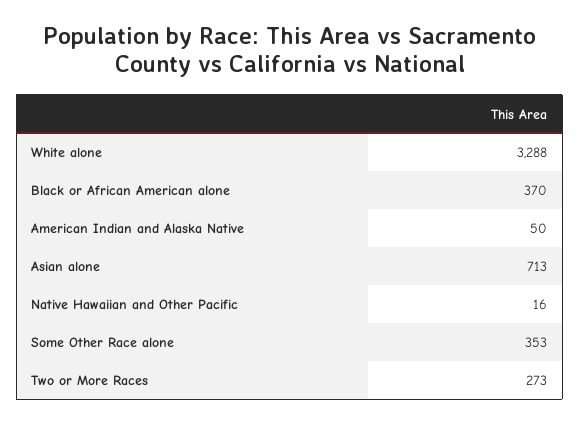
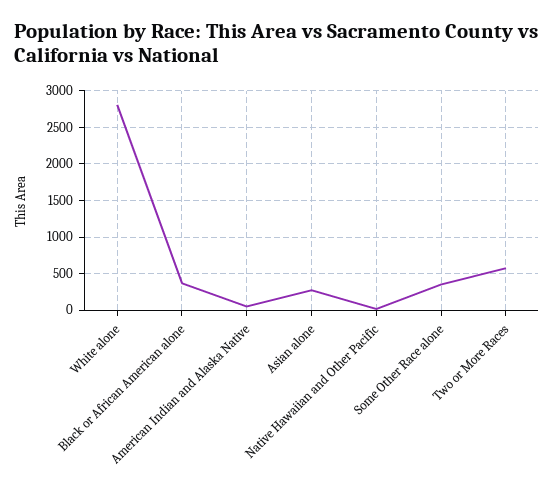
  {
-   "White alone": 3288,
+   "White alone": 2800,
    "Black or African American alone": 370,
    "American Indian and Alaska Native": 50,
-   "Asian alone": 713,
+   "Asian alone": 300,
    "Native Hawaiian and Other Pacific": 16,
    "Some Other Race alone": 353,
-   "Two or More Races": 273
+   "Two or More Races": 600
  }

